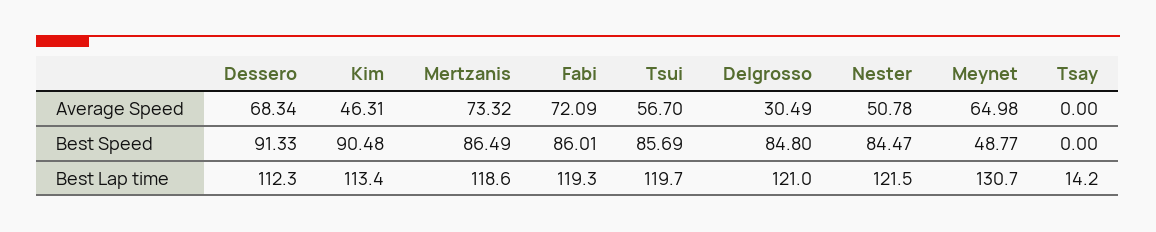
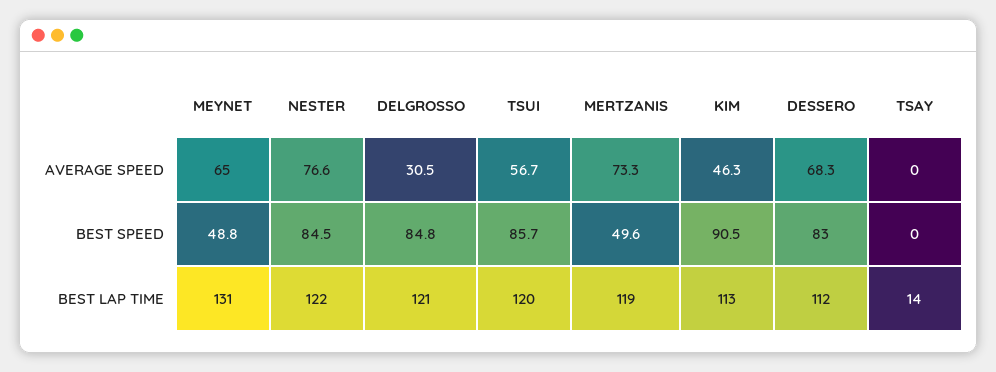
  {
    "Dessero": {
      "Average Speed": 68.34,
-     "Best Speed": 91.33,
+     "Best Speed": 83,
      "Best Lap time": 112.3
    },
    "Kim": {
      "Average Speed": 46.31,
      "Best Speed": 90.48,
      "Best Lap time": 113.4
    },
    "Mertzanis": {
      "Average Speed": 73.32,
-     "Best Speed": 86.49,
+     "Best Speed": 49.6,
      "Best Lap time": 118.6
    },
-   "Fabi": {
-     "Average Speed": 72.09,
-     "Best Speed": 86.01,
-     "Best Lap time": 119.3
-   },
    "Tsui": {
      "Average Speed": 56.7,
      "Best Speed": 85.69,
      "Best Lap time": 119.7
    },
    "Delgrosso": {
      "Average Speed": 30.49,
      "Best Speed": 84.8,
      "Best Lap time": 121
    },
    "Nester": {
-     "Average Speed": 50.78,
+     "Average Speed": 76.6,
      "Best Speed": 84.47,
      "Best Lap time": 121.5
    },
    "Meynet": {
      "Average Speed": 64.98,
      "Best Speed": 48.77,
      "Best Lap time": 130.7
    },
    "Tsay": {
      "Average Speed": 0,
      "Best Speed": 0,
      "Best Lap time": 14.2
    }
  }

